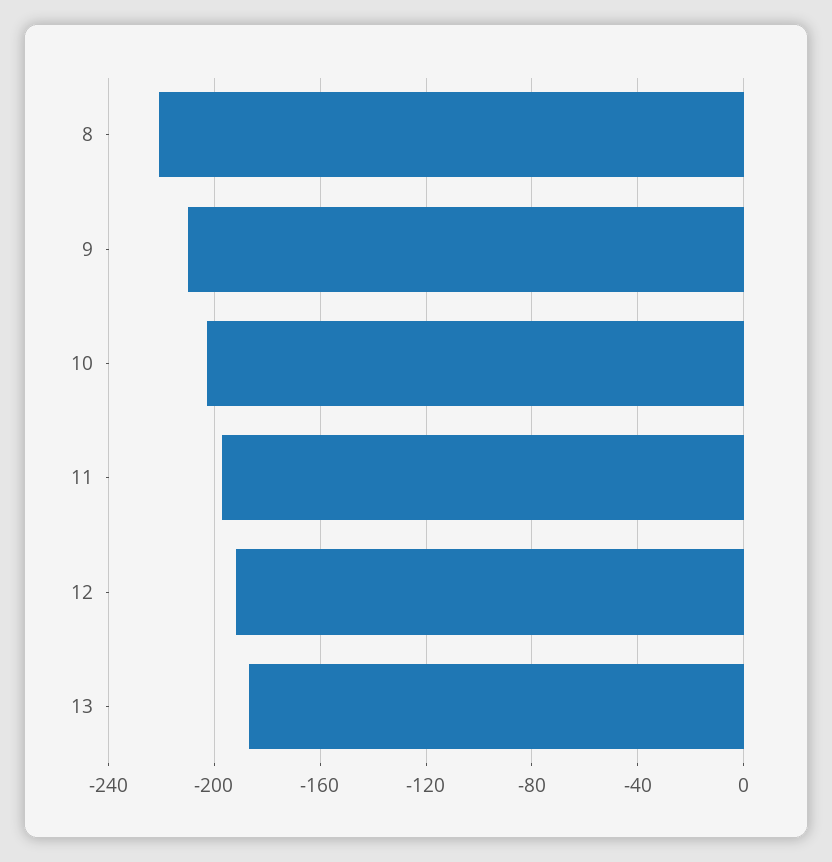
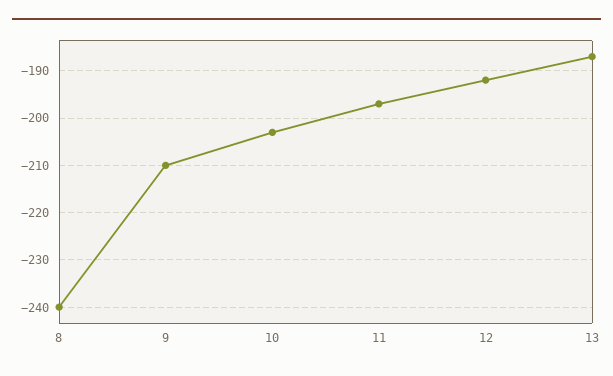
  {
-   "8": -220,
+   "8": -240,
    "9": -210,
    "10": -205,
    "11": -195,
    "12": -190,
    "13": -185
  }

